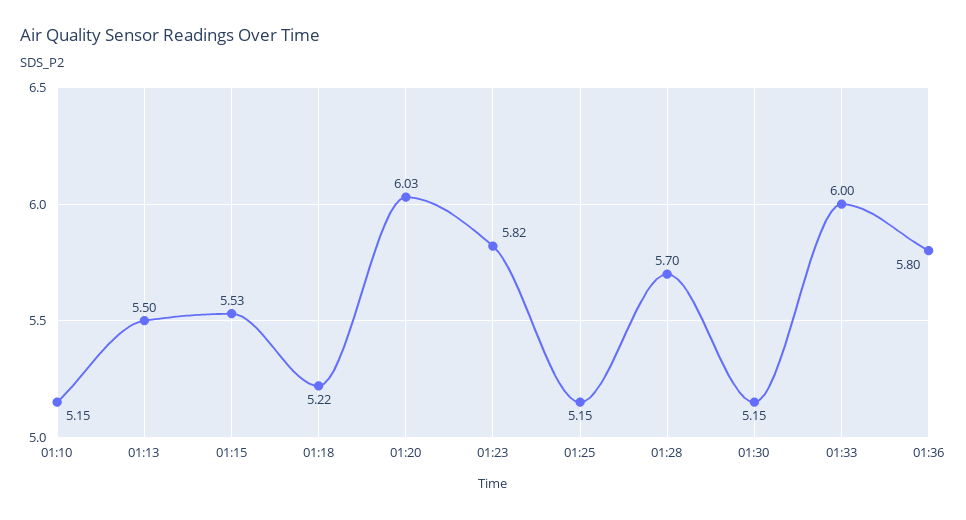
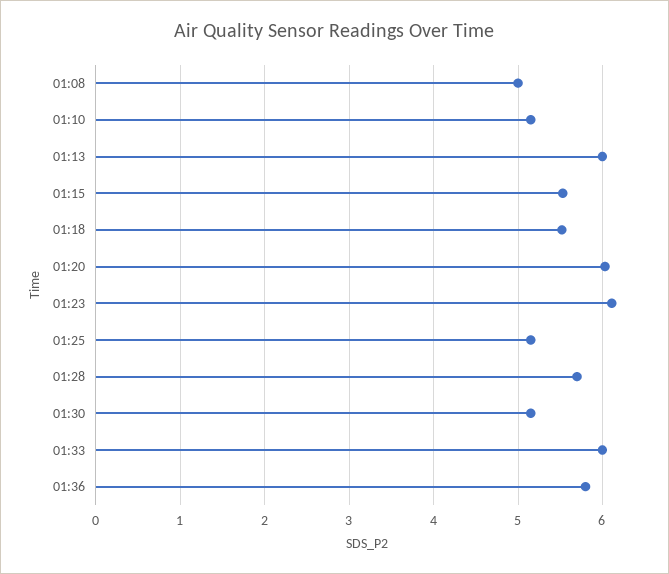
  {
    "01:10": 5.15,
-   "01:13": 5.5,
+   "01:13": 6,
    "01:15": 5.53,
-   "01:18": 5.22,
+   "01:18": 5.5,
    "01:20": 6.03,
-   "01:23": 5.82,
+   "01:23": 6.1,
    "01:25": 5.15,
    "01:28": 5.7,
    "01:30": 5.15,
    "01:33": 6,
-   "01:36": 5.8
+   "01:36": 5.8,
+   "01:08": 5
  }

